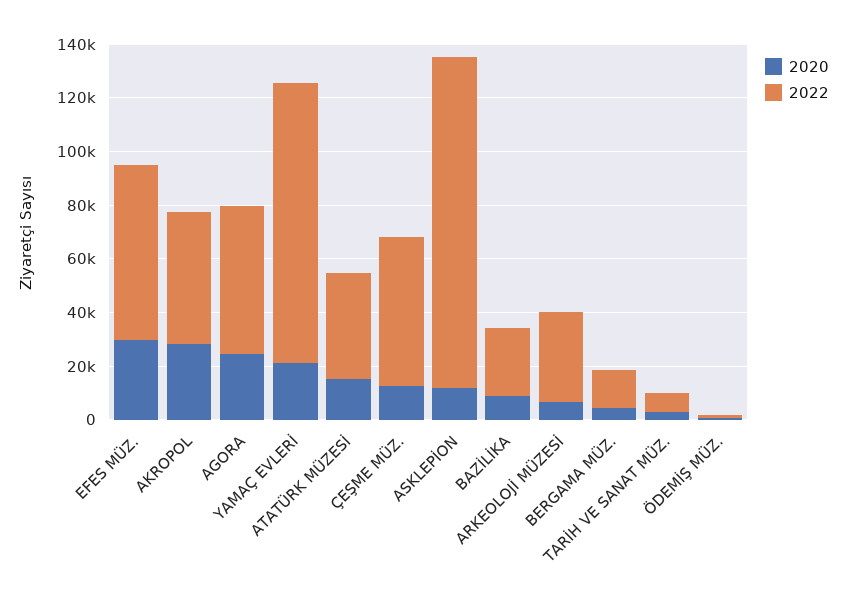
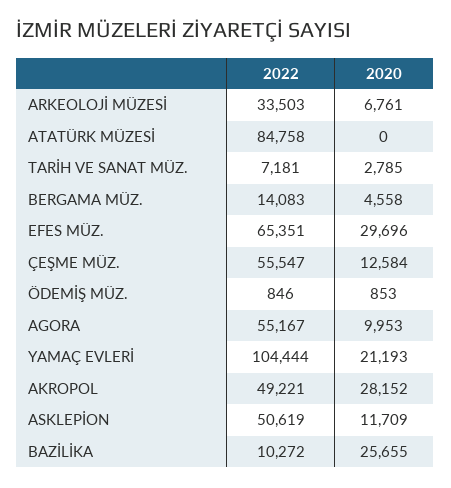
  {
    "2020": {
      "EFES MÜZ.": 29696,
      "AKROPOL": 28152,
-     "AGORA": 25000,
+     "AGORA": 9953,
      "YAMAÇ EVLERİ": 21193,
-     "ATATÜRK MÜZESİ": 15000,
+     "ATATÜRK MÜZESİ": 0,
      "ÇEŞME MÜZ.": 12584,
      "ASKLEPİON": 11709,
-     "BAZİLİKA": 10000,
+     "BAZİLİKA": 25655,
      "ARKEOLOJİ MÜZESİ": 6761,
      "BERGAMA MÜZ.": 4558,
      "TARİH VE SANAT MÜZ.": 2785,
      "ÖDEMİŞ MÜZ.": 853
    },
    "2022": {
      "EFES MÜZ.": 65351,
      "AKROPOL": 49221,
      "AGORA": 55167,
      "YAMAÇ EVLERİ": 104444,
-     "ATATÜRK MÜZESİ": 40000,
+     "ATATÜRK MÜZESİ": 84758,
      "ÇEŞME MÜZ.": 55547,
-     "ASKLEPİON": 125000,
+     "ASKLEPİON": 50619,
-     "BAZİLİKA": 25000,
+     "BAZİLİKA": 10272,
      "ARKEOLOJİ MÜZESİ": 33503,
      "BERGAMA MÜZ.": 14083,
      "TARİH VE SANAT MÜZ.": 7181,
      "ÖDEMİŞ MÜZ.": 846
    }
  }

